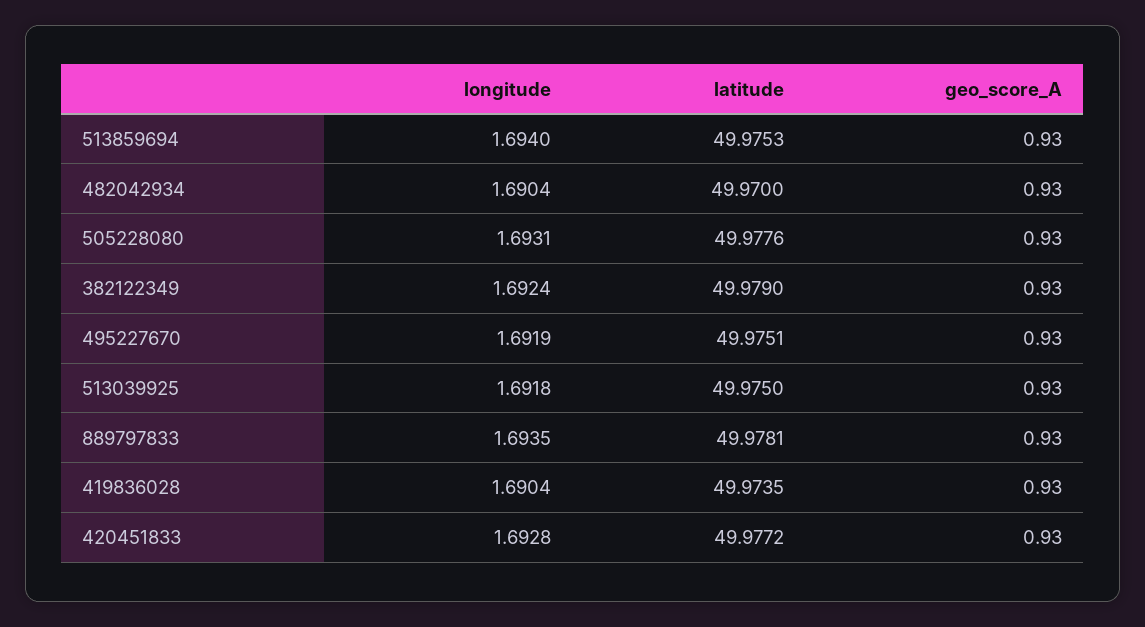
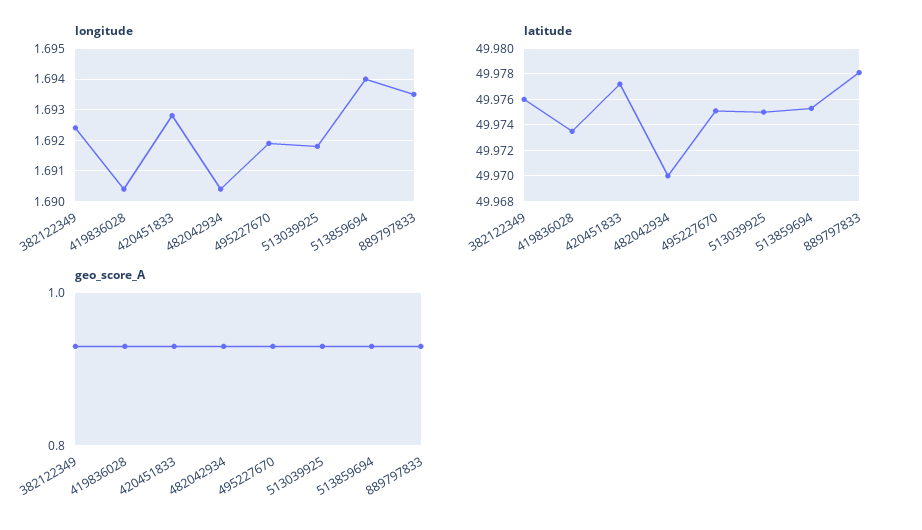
  {
    "longitude": {
      "513859694": 1.694,
      "482042934": 1.6904,
-     "505228080": 1.6931,
      "382122349": 1.6924,
      "495227670": 1.6919,
      "513039925": 1.6918,
      "889797833": 1.6935,
      "419836028": 1.6904,
      "420451833": 1.6928
    },
    "latitude": {
      "513859694": 49.9753,
      "482042934": 49.97,
-     "505228080": 49.9776,
-     "382122349": 49.979,
+     "382122349": 49.976,
      "495227670": 49.9751,
      "513039925": 49.975,
      "889797833": 49.9781,
      "419836028": 49.9735,
      "420451833": 49.9772
    },
    "geo_score_A": {
      "513859694": 0.93,
      "482042934": 0.93,
-     "505228080": 0.93,
      "382122349": 0.93,
      "495227670": 0.93,
      "513039925": 0.93,
      "889797833": 0.93,
      "419836028": 0.93,
      "420451833": 0.93
    }
  }

